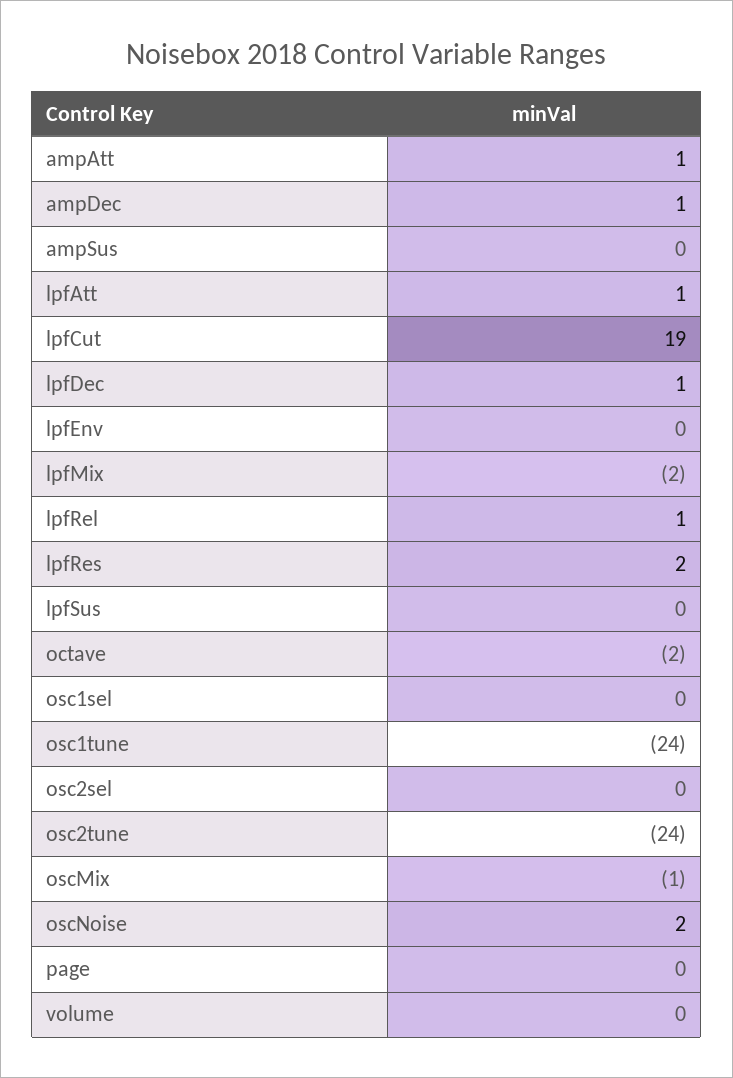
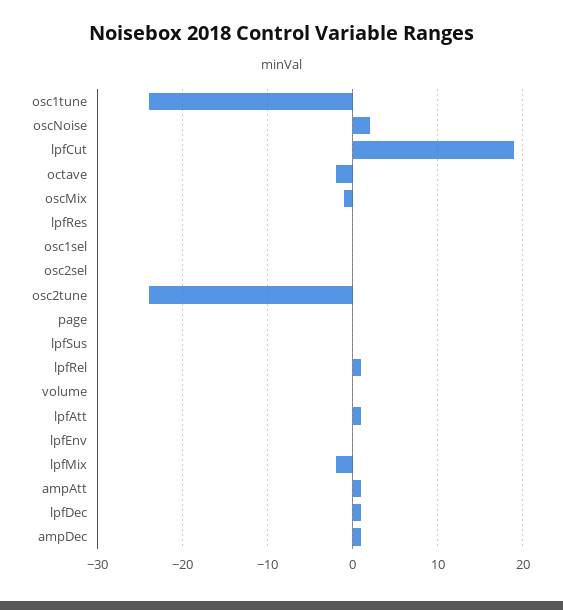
  {
    "ampAtt": 1,
    "ampDec": 1,
-   "ampSus": 0,
    "lpfAtt": 1,
    "lpfCut": 19,
    "lpfDec": 1,
    "lpfEnv": 0,
    "lpfMix": -2,
    "lpfRel": 1,
-   "lpfRes": 2,
+   "lpfRes": 0,
    "lpfSus": 0,
    "octave": -2,
    "osc1sel": 0,
    "osc1tune": -24,
    "osc2sel": 0,
    "osc2tune": -24,
    "oscMix": -1,
    "oscNoise": 2,
    "page": 0,
    "volume": 0
  }

